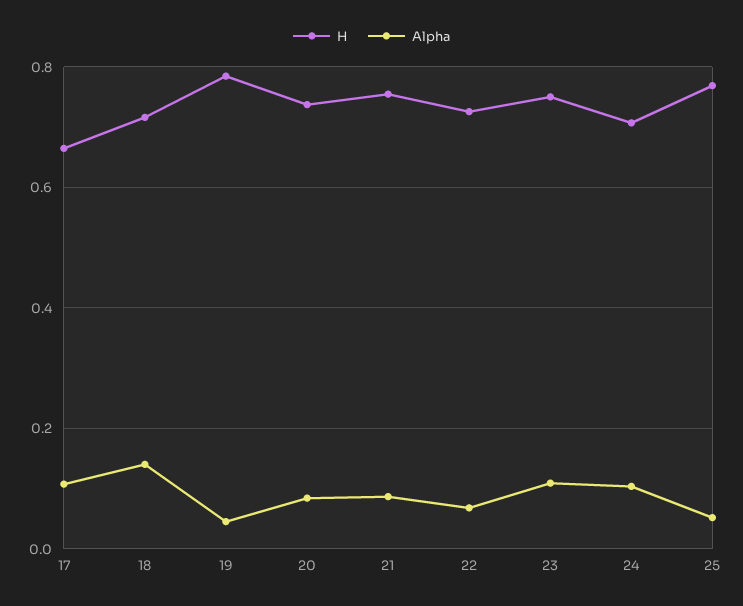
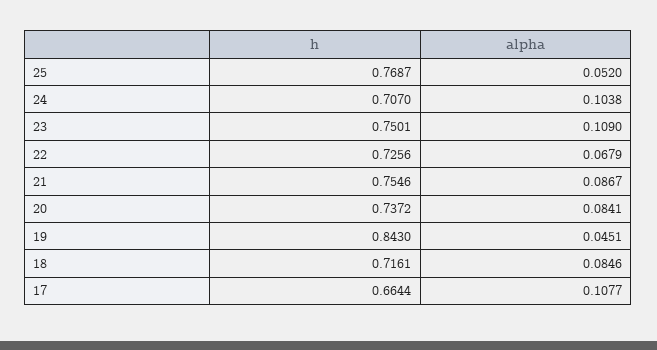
  {
    "H": {
      "17": 0.6644,
      "18": 0.7161,
-     "19": 0.78,
+     "19": 0.843,
      "20": 0.7372,
      "21": 0.7546,
      "22": 0.7256,
      "23": 0.7501,
      "24": 0.707,
      "25": 0.7687
    },
    "Alpha": {
      "17": 0.1077,
-     "18": 0.14,
+     "18": 0.0846,
      "19": 0.0451,
      "20": 0.0841,
      "21": 0.0867,
      "22": 0.0679,
      "23": 0.109,
      "24": 0.1038,
      "25": 0.052
    }
  }

